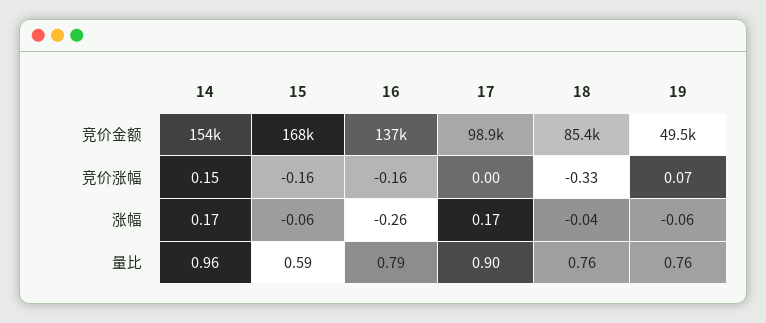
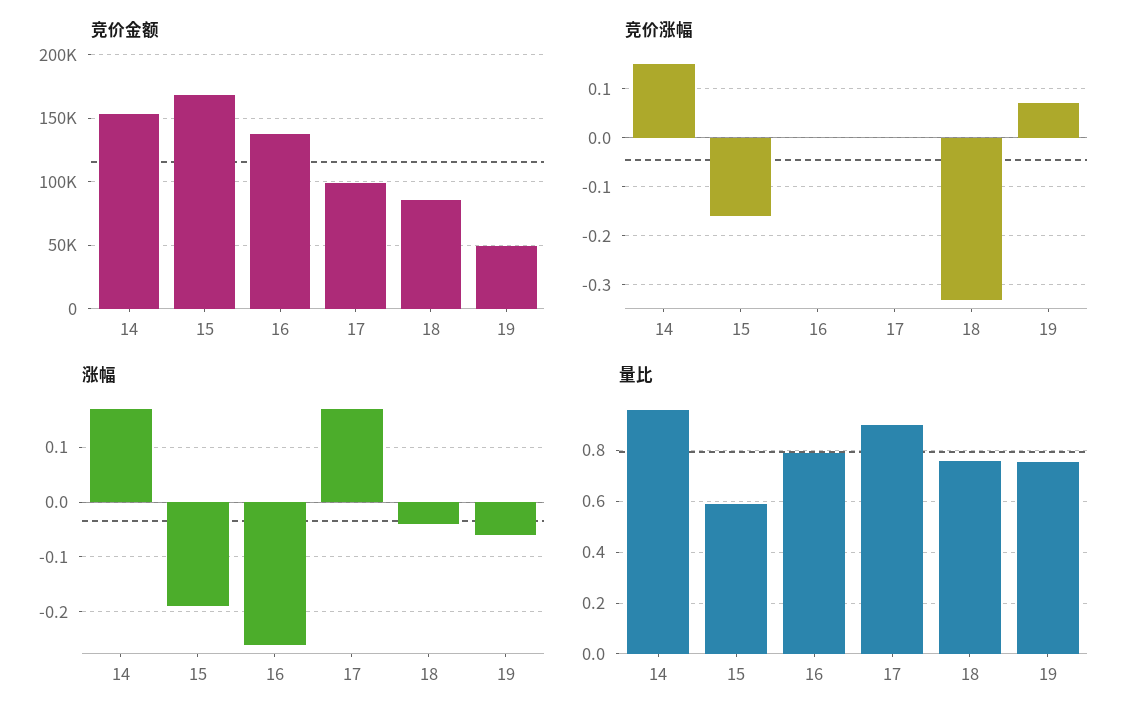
  {
    "竞价金额": {
      "14": 154000,
      "15": 168000,
      "16": 137000,
      "17": 98900,
      "18": 85400,
      "19": 49500
    },
    "竞价涨幅": {
      "14": 0.15,
      "15": -0.16,
-     "16": -0.16,
+     "16": 0,
      "17": 0,
      "18": -0.33,
      "19": 0.07
    },
    "涨幅": {
      "14": 0.17,
-     "15": -0.06,
+     "15": -0.2,
      "16": -0.26,
      "17": 0.17,
      "18": -0.04,
      "19": -0.06
    },
    "量比": {
      "14": 0.96,
      "15": 0.59,
      "16": 0.79,
      "17": 0.9,
      "18": 0.76,
      "19": 0.76
    }
  }

